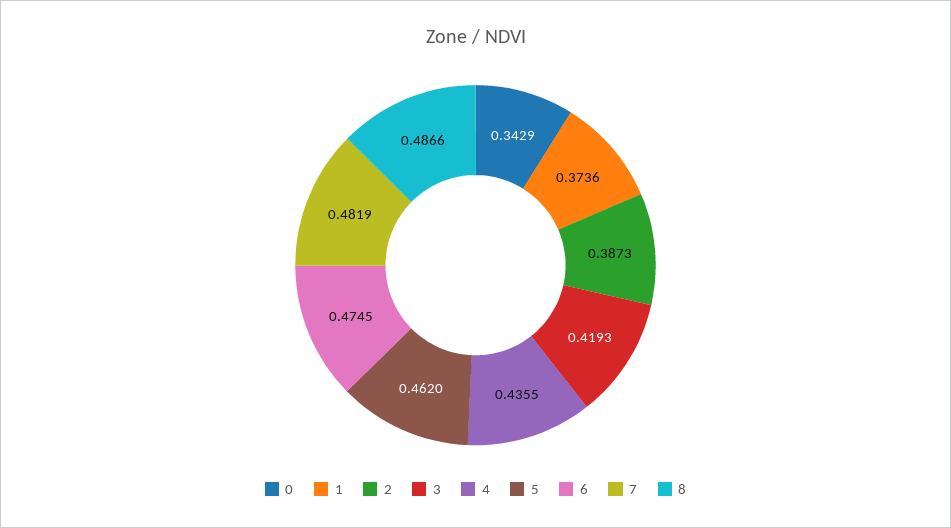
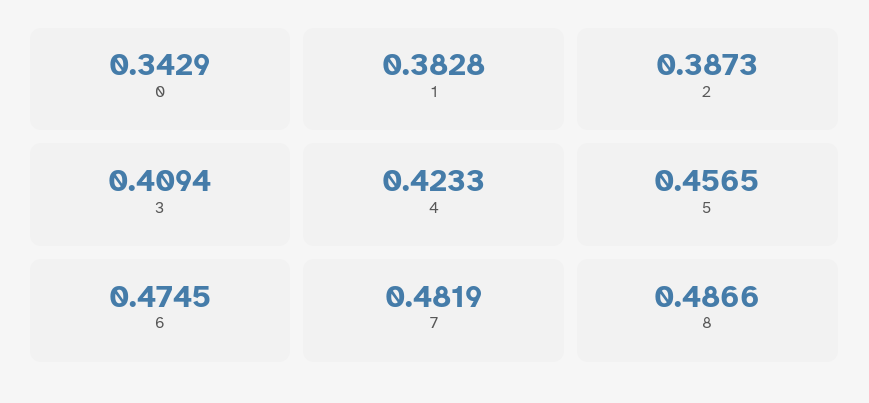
  {
    "0": 0.3429,
-   "1": 0.3736,
+   "1": 0.3828,
    "2": 0.3873,
-   "3": 0.4193,
+   "3": 0.4094,
-   "4": 0.4355,
+   "4": 0.4233,
-   "5": 0.462,
+   "5": 0.4565,
    "6": 0.4745,
    "7": 0.4819,
    "8": 0.4866
  }

